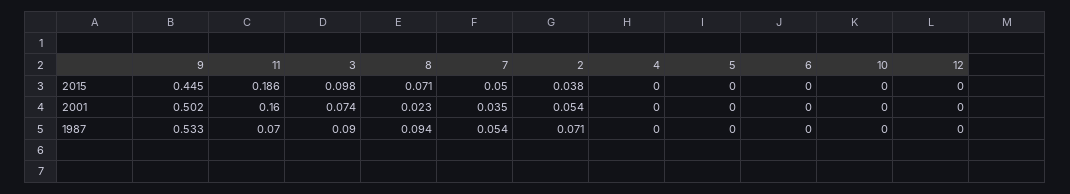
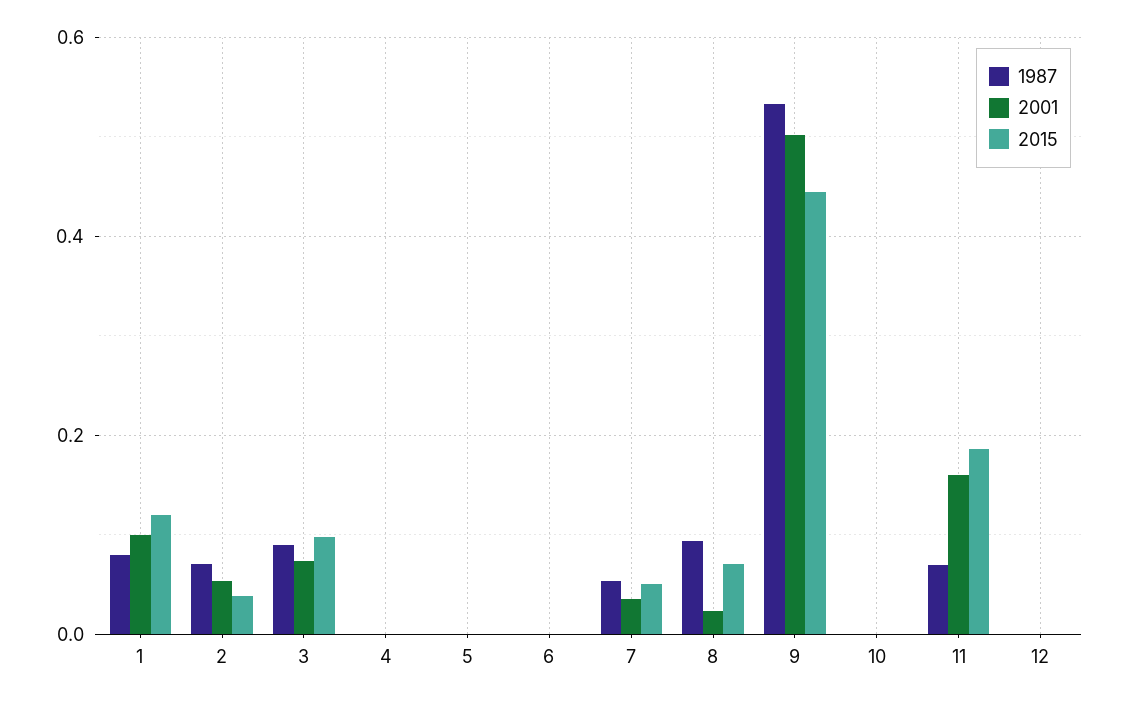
  {
    "2015": {
      "9": 0.445,
      "11": 0.186,
      "3": 0.098,
      "8": 0.071,
      "7": 0.05,
      "2": 0.038,
      "4": 0,
      "5": 0,
      "6": 0,
      "10": 0,
-     "12": 0
+     "12": 0,
+     "1": 0.12
    },
    "2001": {
      "9": 0.502,
      "11": 0.16,
      "3": 0.074,
      "8": 0.023,
      "7": 0.035,
      "2": 0.054,
      "4": 0,
      "5": 0,
      "6": 0,
      "10": 0,
-     "12": 0
+     "12": 0,
+     "1": 0.1
    },
    "1987": {
      "9": 0.533,
      "11": 0.07,
      "3": 0.09,
      "8": 0.094,
      "7": 0.054,
      "2": 0.071,
      "4": 0,
      "5": 0,
      "6": 0,
      "10": 0,
-     "12": 0
+     "12": 0,
+     "1": 0.08
    }
  }

